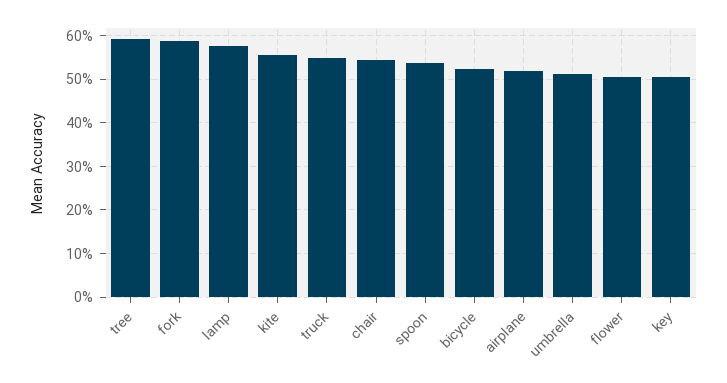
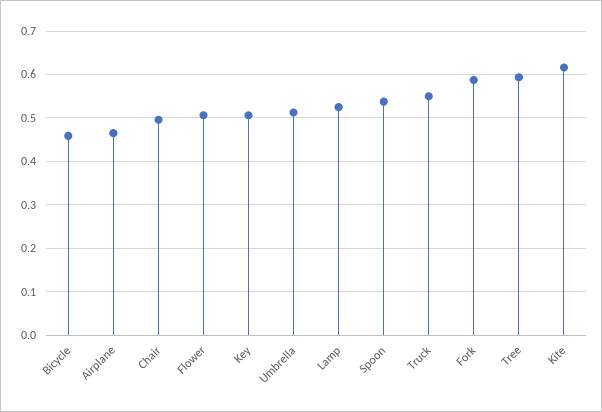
  {
    "tree": 0.6,
    "fork": 0.58,
-   "lamp": 0.58,
+   "lamp": 0.52,
-   "kite": 0.56,
+   "kite": 0.62,
    "truck": 0.56,
-   "chair": 0.54,
+   "chair": 0.5,
    "spoon": 0.54,
-   "bicycle": 0.52,
+   "bicycle": 0.46,
-   "airplane": 0.52,
+   "airplane": 0.46,
    "umbrella": 0.52,
    "flower": 0.5,
    "key": 0.5
  }

